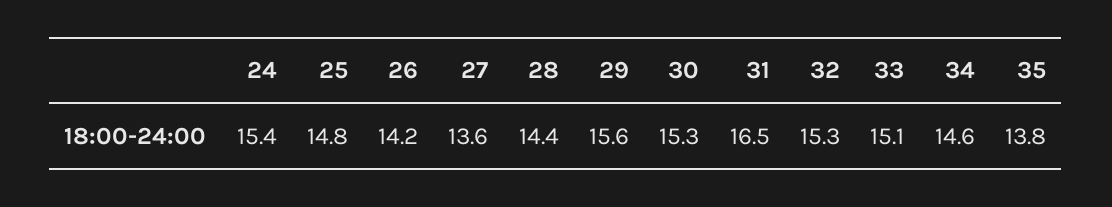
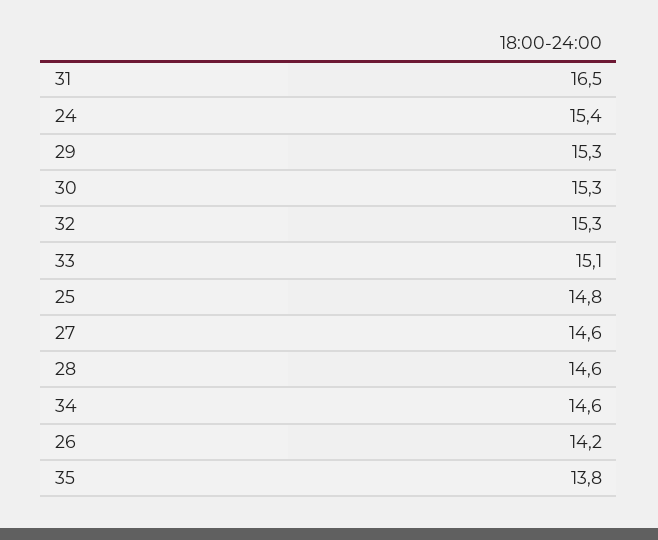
  {
    "24": 15.4,
    "25": 14.8,
    "26": 14.2,
-   "27": 13.6,
+   "27": 14.6,
-   "28": 14.4,
+   "28": 14.6,
-   "29": 15.6,
+   "29": 15.3,
    "30": 15.3,
    "31": 16.5,
    "32": 15.3,
    "33": 15.1,
    "34": 14.6,
    "35": 13.8
  }

